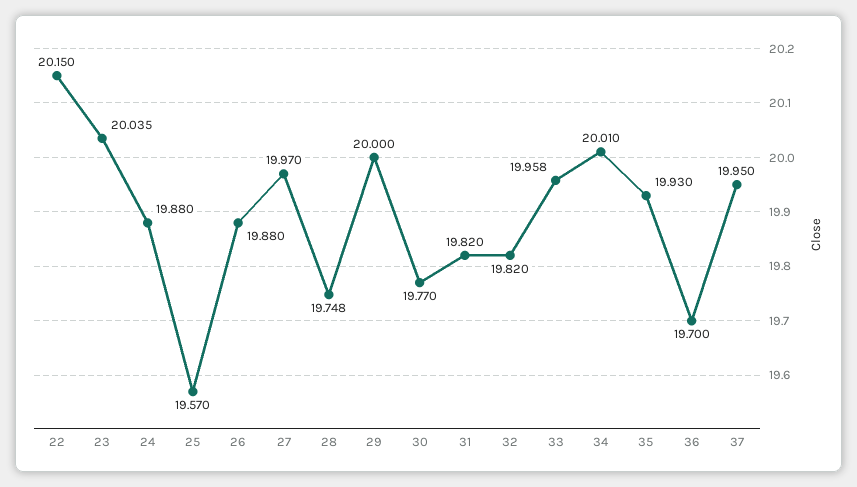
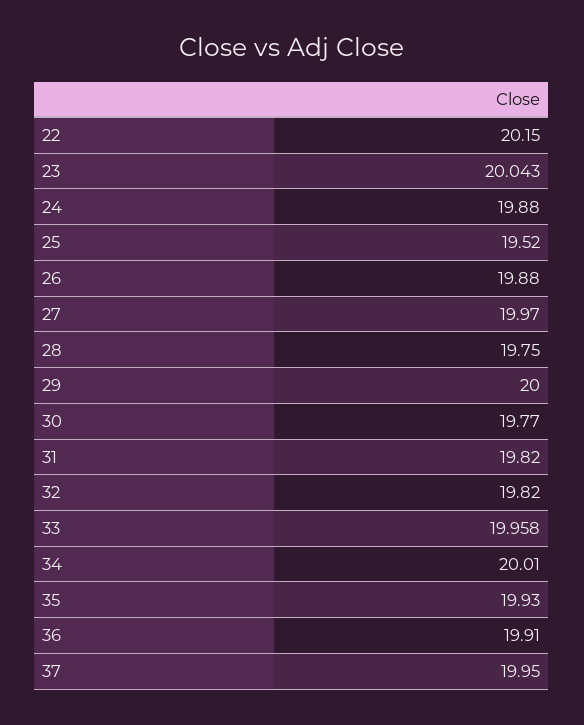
  {
    "22": 20.15,
-   "23": 20.035,
+   "23": 20.043,
    "24": 19.88,
-   "25": 19.57,
+   "25": 19.52,
    "26": 19.88,
    "27": 19.97,
-   "28": 19.748,
+   "28": 19.75,
    "29": 20,
    "30": 19.77,
    "31": 19.82,
    "32": 19.82,
    "33": 19.958,
    "34": 20.01,
    "35": 19.93,
-   "36": 19.7,
+   "36": 19.91,
    "37": 19.95
  }

